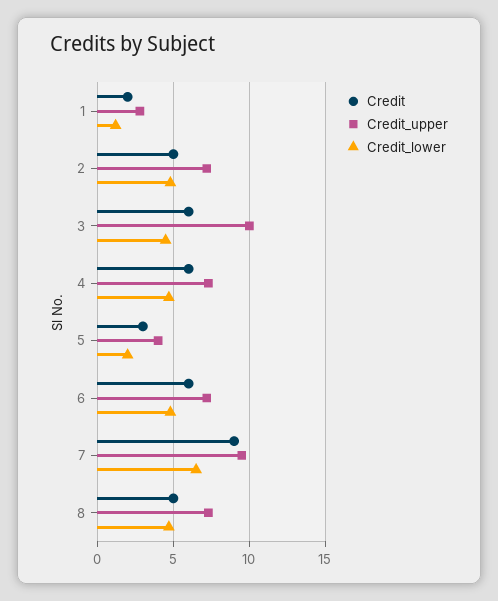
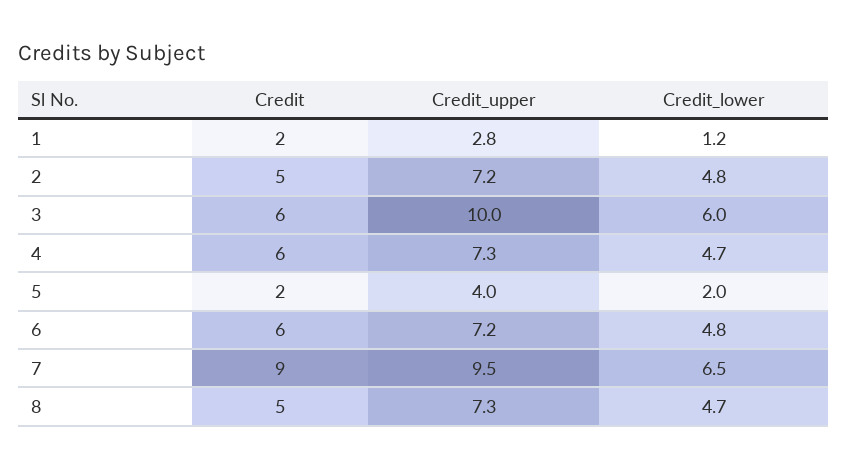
  {
    "Credit": {
      "1": 2,
      "2": 5,
      "3": 6,
      "4": 6,
-     "5": 3,
+     "5": 2,
      "6": 6,
      "7": 9,
      "8": 5
    },
    "Credit_upper": {
      "1": 2.8,
      "2": 7.2,
      "3": 10,
      "4": 7.3,
      "5": 4,
      "6": 7.2,
      "7": 9.5,
      "8": 7.3
    },
    "Credit_lower": {
      "1": 1.2,
      "2": 4.8,
-     "3": 4.5,
+     "3": 6,
      "4": 4.7,
      "5": 2,
      "6": 4.8,
      "7": 6.5,
      "8": 4.7
    }
  }

